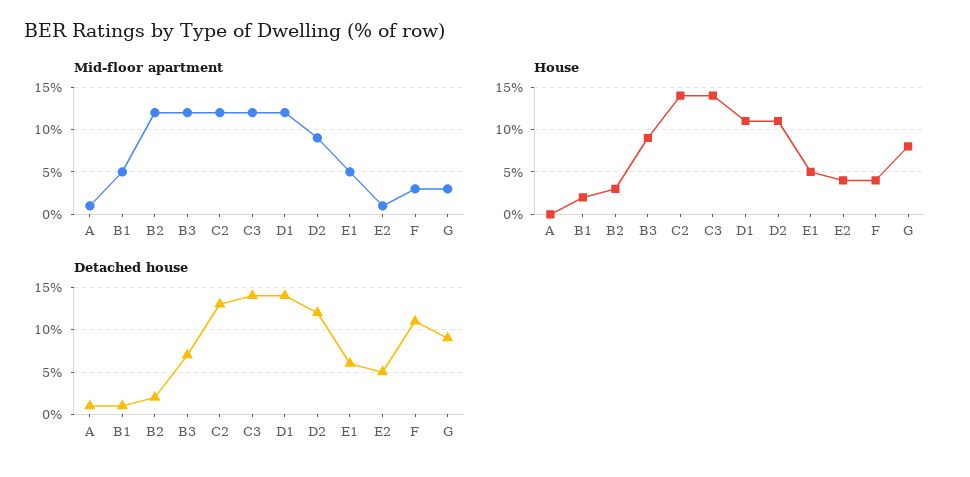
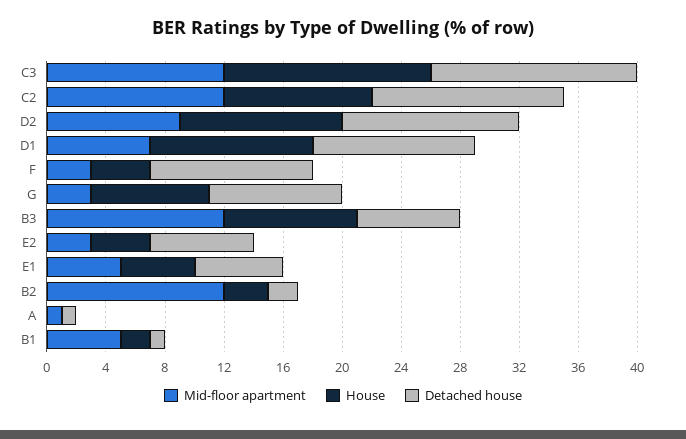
  {
    "Mid-floor apartment": {
      "A": 1,
      "B1": 5,
      "B2": 12,
      "B3": 12,
      "C2": 12,
      "C3": 12,
-     "D1": 12,
+     "D1": 7,
      "D2": 9,
      "E1": 5,
-     "E2": 1,
+     "E2": 3,
      "F": 3,
      "G": 3
    },
    "House": {
      "A": 0,
      "B1": 2,
      "B2": 3,
      "B3": 9,
-     "C2": 14,
+     "C2": 10,
      "C3": 14,
      "D1": 11,
      "D2": 11,
      "E1": 5,
      "E2": 4,
      "F": 4,
      "G": 8
    },
    "Detached house": {
      "A": 1,
      "B1": 1,
      "B2": 2,
      "B3": 7,
      "C2": 13,
      "C3": 14,
-     "D1": 14,
+     "D1": 11,
      "D2": 12,
      "E1": 6,
-     "E2": 5,
+     "E2": 7,
      "F": 11,
      "G": 9
    }
  }

